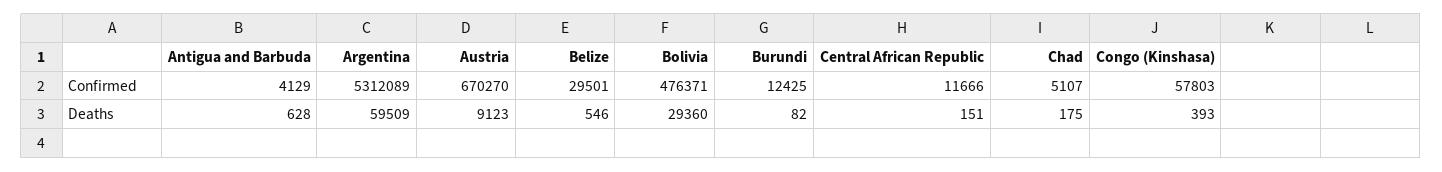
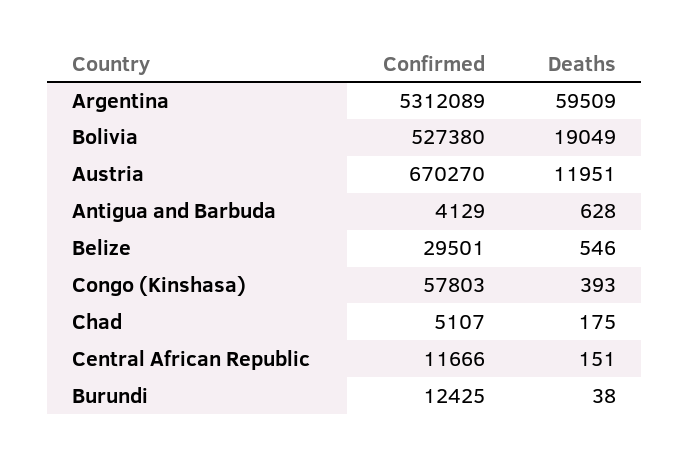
  {
    "Antigua and Barbuda": {
      "Confirmed": 4129,
      "Deaths": 628
    },
    "Argentina": {
      "Confirmed": 5312089,
      "Deaths": 59509
    },
    "Austria": {
      "Confirmed": 670270,
-     "Deaths": 9123
+     "Deaths": 11951
    },
    "Belize": {
      "Confirmed": 29501,
      "Deaths": 546
    },
    "Bolivia": {
-     "Confirmed": 476371,
+     "Confirmed": 527380,
-     "Deaths": 29360
+     "Deaths": 19049
    },
    "Burundi": {
      "Confirmed": 12425,
-     "Deaths": 82
+     "Deaths": 38
    },
    "Central African Republic": {
      "Confirmed": 11666,
      "Deaths": 151
    },
    "Chad": {
      "Confirmed": 5107,
      "Deaths": 175
    },
    "Congo (Kinshasa)": {
      "Confirmed": 57803,
      "Deaths": 393
    }
  }

